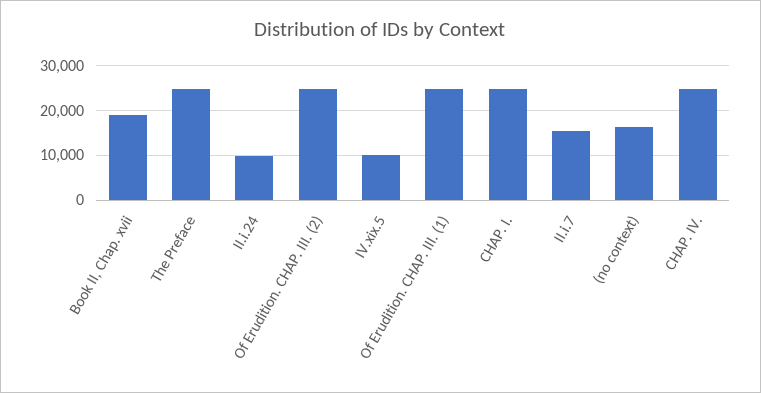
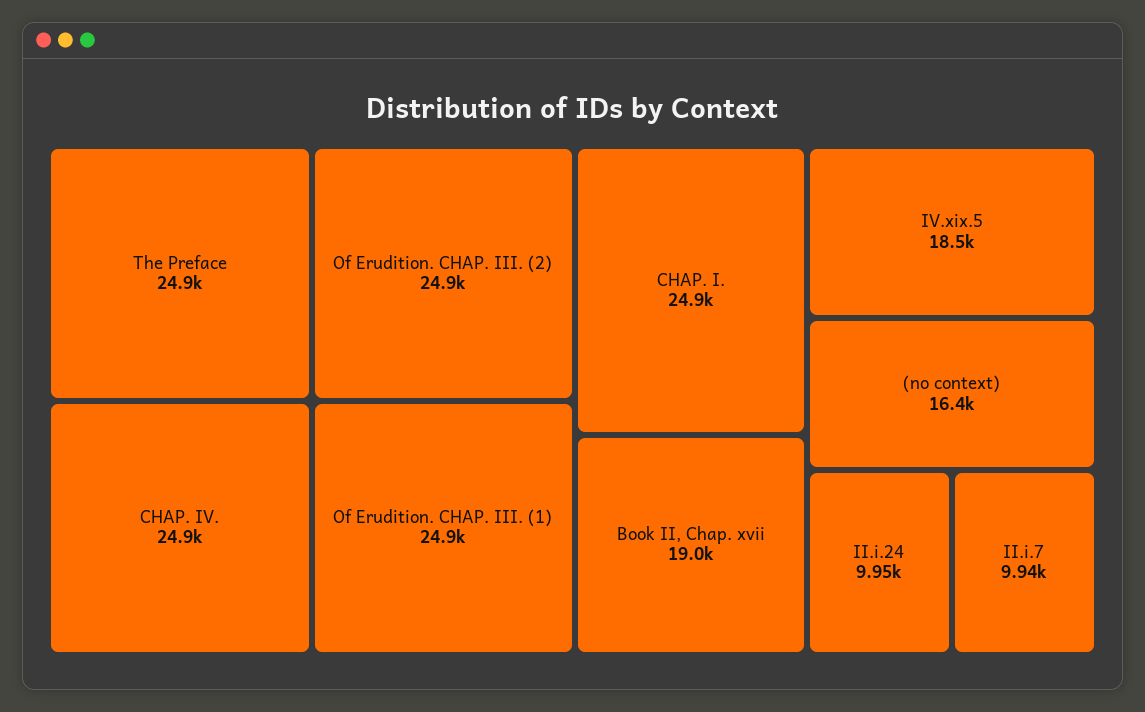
  {
    "Book II, Chap. xvii": 19000,
    "The Preface": 24900,
    "II.i.24": 9950,
    "Of Erudition. CHAP. III. (2)": 24900,
-   "IV.xix.5": 10000,
+   "IV.xix.5": 18500,
    "Of Erudition. CHAP. III. (1)": 24900,
    "CHAP. I.": 24900,
-   "II.i.7": 16000,
+   "II.i.7": 9940,
    "(no context)": 16400,
    "CHAP. IV.": 24900
  }

